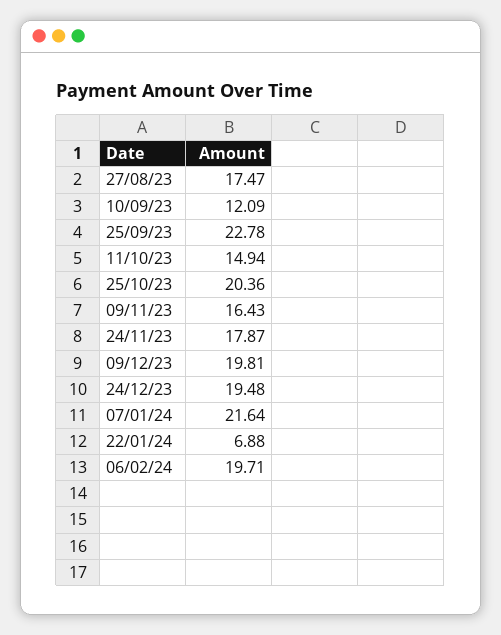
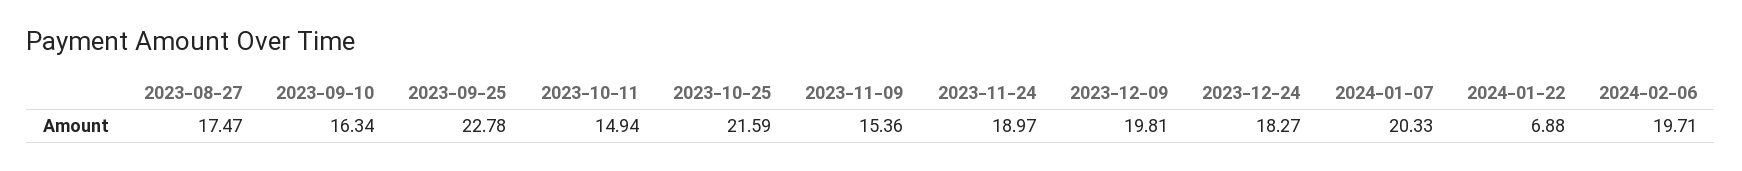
  {
    "27/08/23": 17.47,
-   "10/09/23": 12.09,
+   "10/09/23": 16.34,
    "25/09/23": 22.78,
    "11/10/23": 14.94,
-   "25/10/23": 20.36,
+   "25/10/23": 21.59,
-   "09/11/23": 16.43,
+   "09/11/23": 15.36,
-   "24/11/23": 17.87,
+   "24/11/23": 18.97,
    "09/12/23": 19.81,
-   "24/12/23": 19.48,
+   "24/12/23": 18.27,
-   "07/01/24": 21.64,
+   "07/01/24": 20.33,
    "22/01/24": 6.88,
    "06/02/24": 19.71
  }

